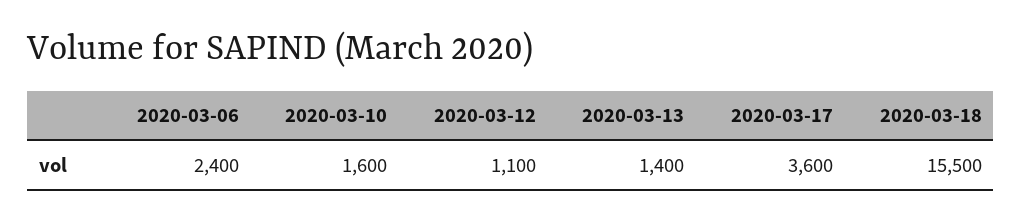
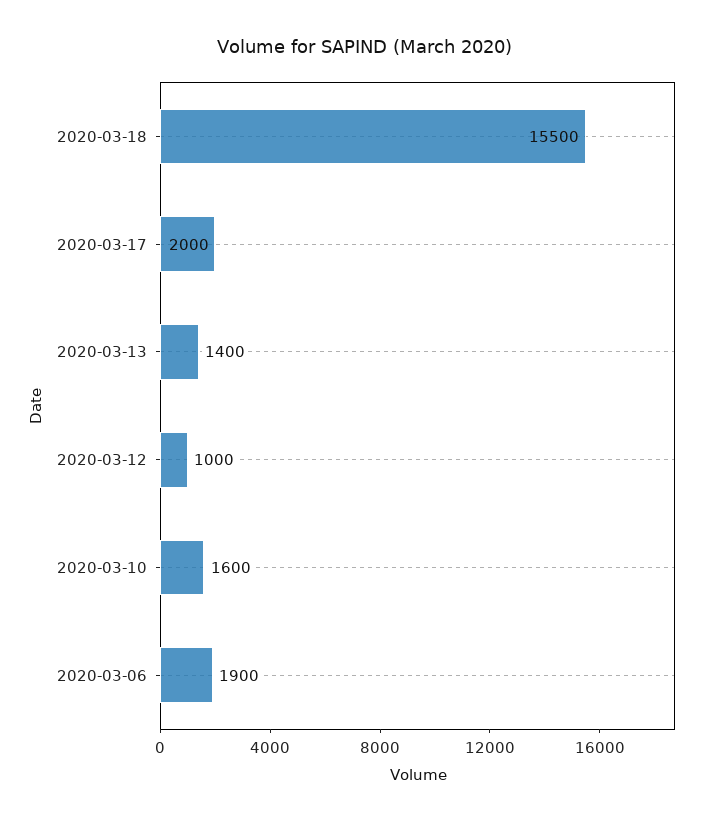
  {
-   "2020-03-06": 2400,
+   "2020-03-06": 1900,
    "2020-03-10": 1600,
-   "2020-03-12": 1100,
+   "2020-03-12": 1000,
    "2020-03-13": 1400,
-   "2020-03-17": 3600,
+   "2020-03-17": 2000,
    "2020-03-18": 15500
  }

